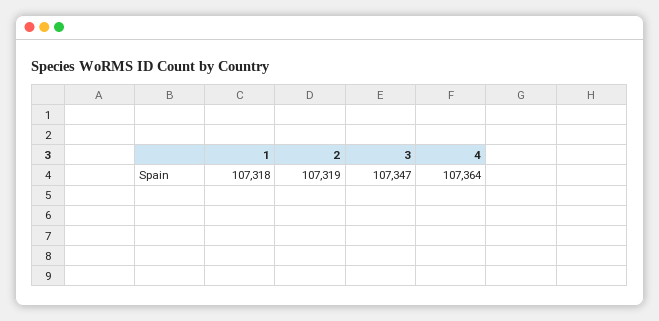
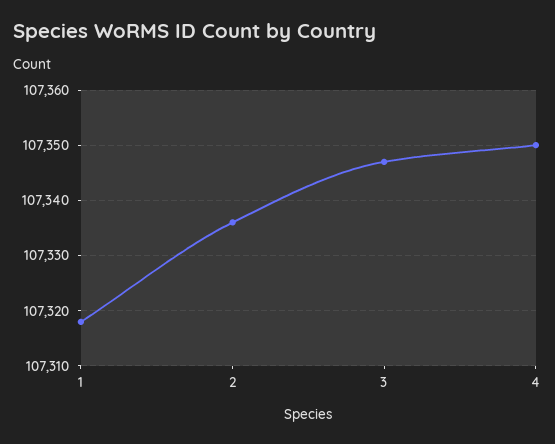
  {
    "1": 107318,
-   "2": 107319,
+   "2": 107335,
    "3": 107347,
-   "4": 107364
+   "4": 107350
  }

